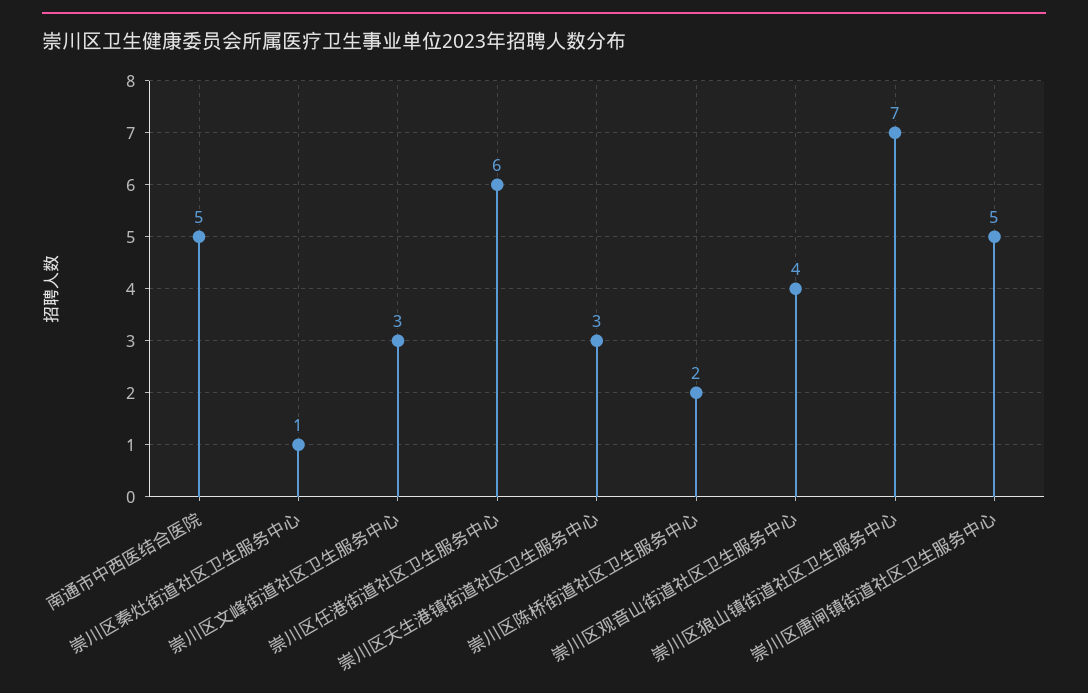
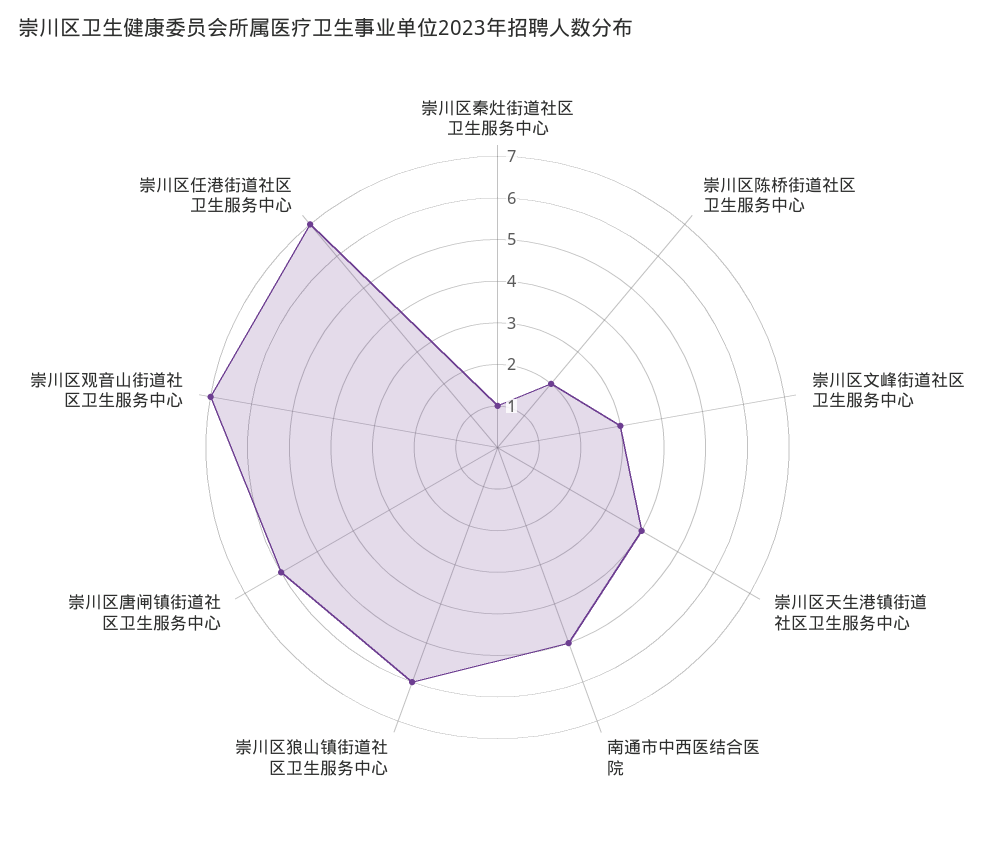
  {
    "南通市中西医结合医院": 5,
    "崇川区秦灶街道社区卫生服务中心": 1,
    "崇川区文峰街道社区卫生服务中心": 3,
-   "崇川区任港街道社区卫生服务中心": 6,
+   "崇川区任港街道社区卫生服务中心": 7,
-   "崇川区天生港镇街道社区卫生服务中心": 3,
+   "崇川区天生港镇街道社区卫生服务中心": 4,
    "崇川区陈桥街道社区卫生服务中心": 2,
-   "崇川区观音山街道社区卫生服务中心": 4,
+   "崇川区观音山街道社区卫生服务中心": 7,
-   "崇川区狼山镇街道社区卫生服务中心": 7,
+   "崇川区狼山镇街道社区卫生服务中心": 6,
-   "崇川区唐闸镇街道社区卫生服务中心": 5
+   "崇川区唐闸镇街道社区卫生服务中心": 6
  }

